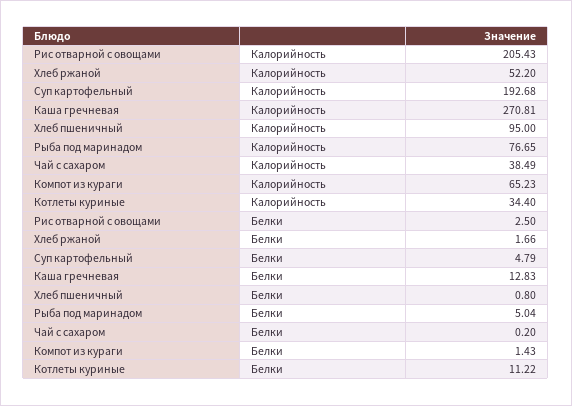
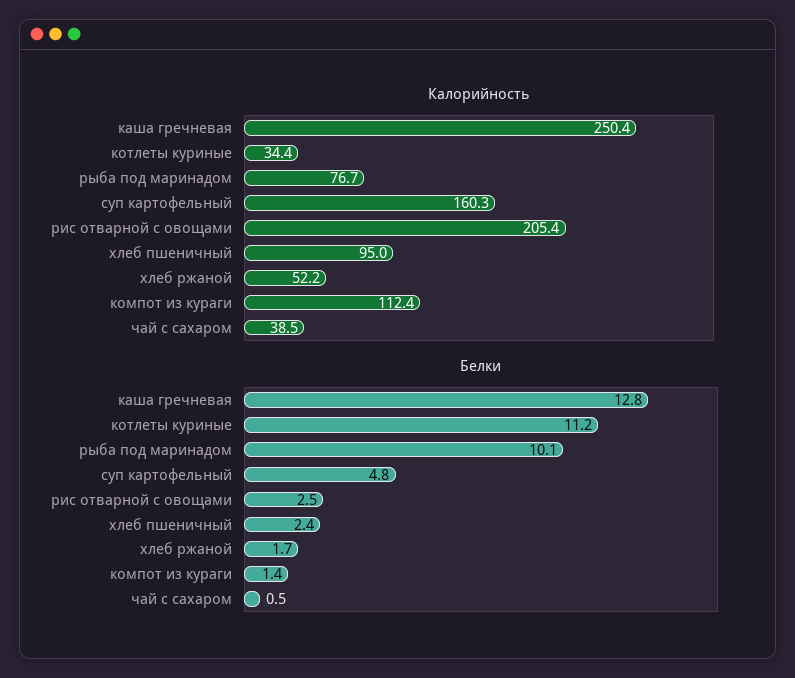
  {
    "Калорийность": {
      "Рис отварной с овощами": 205.43,
      "Хлеб ржаной": 52.2,
-     "Суп картофельный": 192.68,
+     "Суп картофельный": 160.3,
-     "Каша гречневая": 270.81,
+     "Каша гречневая": 250.4,
      "Хлеб пшеничный": 95,
      "Рыба под маринадом": 76.65,
      "Чай с сахаром": 38.49,
-     "Компот из кураги": 65.23,
+     "Компот из кураги": 112.4,
      "Котлеты куриные": 34.4
    },
    "Белки": {
      "Рис отварной с овощами": 2.5,
      "Хлеб ржаной": 1.66,
      "Суп картофельный": 4.79,
      "Каша гречневая": 12.83,
-     "Хлеб пшеничный": 0.8,
+     "Хлеб пшеничный": 2.4,
-     "Рыба под маринадом": 5.04,
+     "Рыба под маринадом": 10.1,
-     "Чай с сахаром": 0.2,
+     "Чай с сахаром": 0.5,
      "Компот из кураги": 1.43,
      "Котлеты куриные": 11.22
    }
  }

